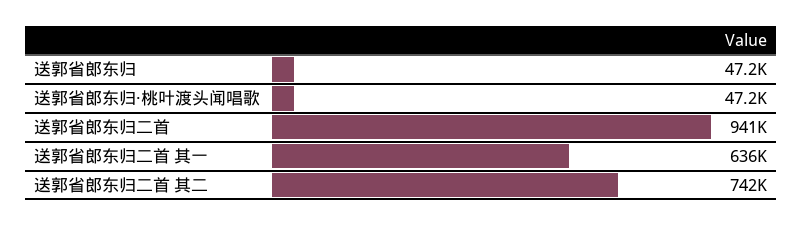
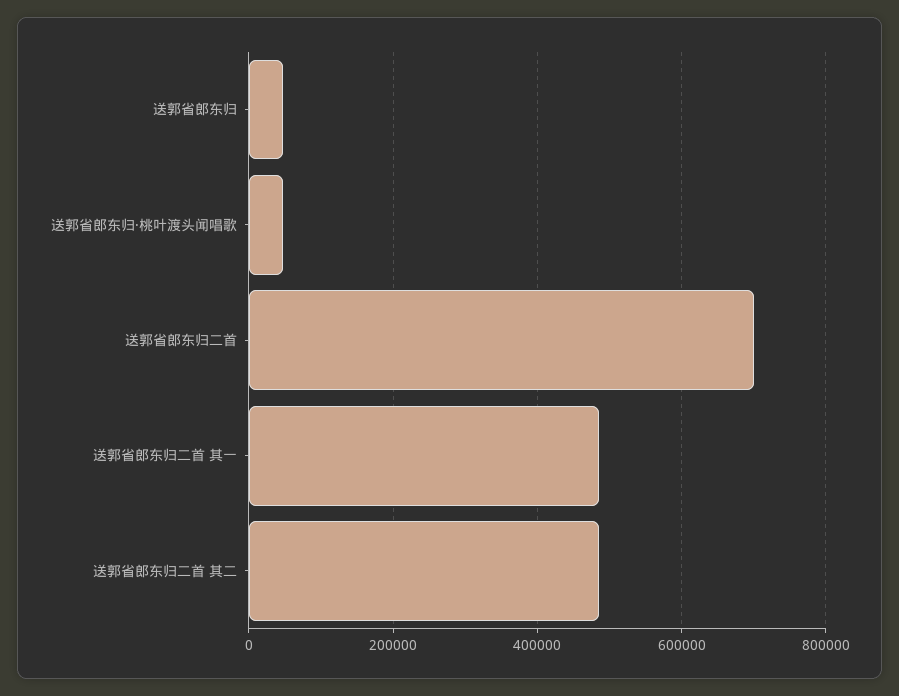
  {
    "送郭省郎东归": 47200,
    "送郭省郎东归·桃叶渡头闻唱歌": 47200,
-   "送郭省郎东归二首": 941000,
+   "送郭省郎东归二首": 700000,
-   "送郭省郎东归二首 其一": 636000,
+   "送郭省郎东归二首 其一": 480000,
-   "送郭省郎东归二首 其二": 742000
+   "送郭省郎东归二首 其二": 480000
  }

